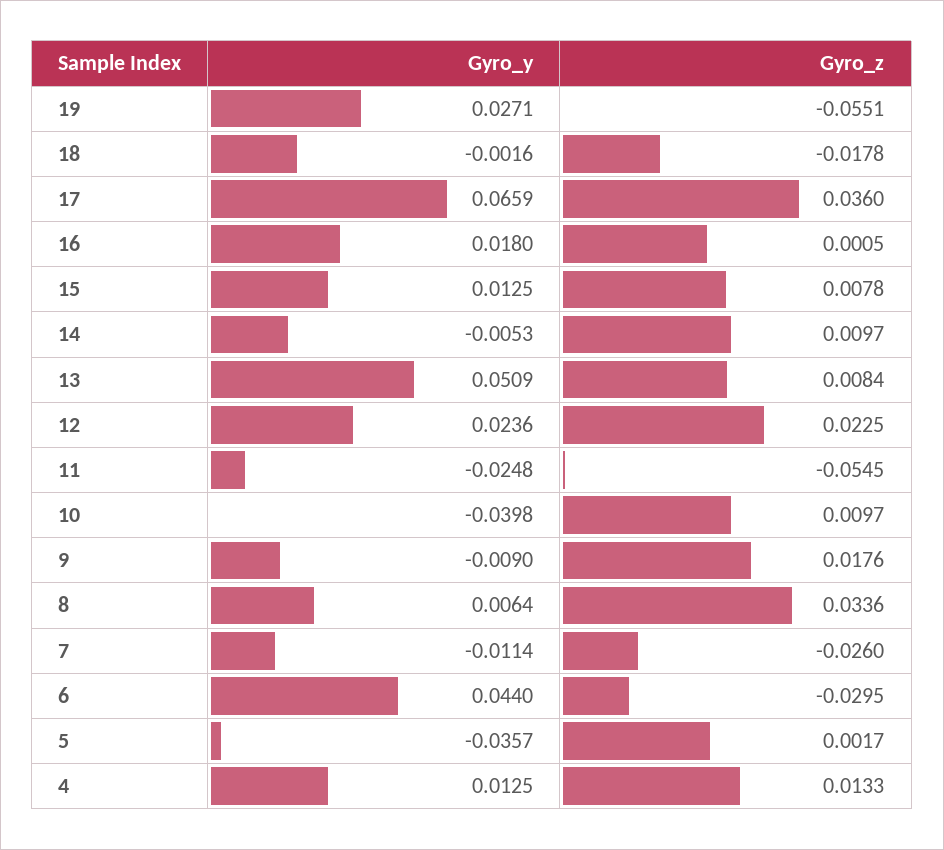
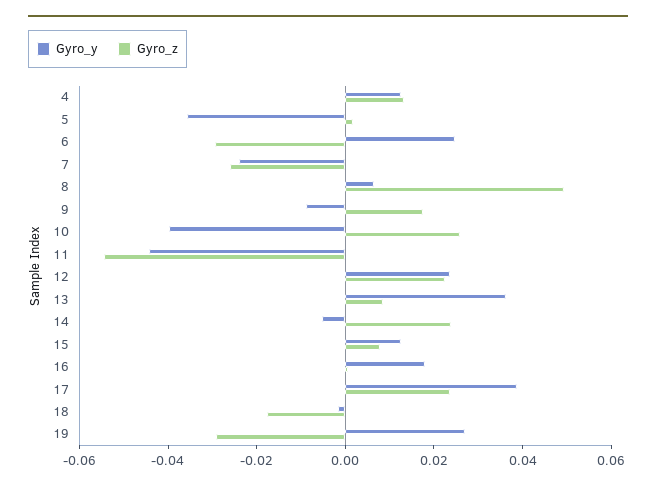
  {
    "Gyro_y": {
      "19": 0.0271,
      "18": -0.0016,
-     "17": 0.0659,
+     "17": 0.04,
      "16": 0.018,
      "15": 0.0125,
      "14": -0.0053,
-     "13": 0.0509,
+     "13": 0.035,
      "12": 0.0236,
-     "11": -0.0248,
+     "11": -0.045,
      "10": -0.0398,
      "9": -0.009,
      "8": 0.0064,
-     "7": -0.0114,
+     "7": -0.025,
-     "6": 0.044,
+     "6": 0.025,
      "5": -0.0357,
      "4": 0.0125
    },
    "Gyro_z": {
-     "19": -0.0551,
+     "19": -0.03,
      "18": -0.0178,
-     "17": 0.036,
+     "17": 0.025,
      "16": 0.0005,
      "15": 0.0078,
-     "14": 0.0097,
+     "14": 0.025,
      "13": 0.0084,
      "12": 0.0225,
      "11": -0.0545,
-     "10": 0.0097,
+     "10": 0.025,
      "9": 0.0176,
-     "8": 0.0336,
+     "8": 0.05,
      "7": -0.026,
      "6": -0.0295,
      "5": 0.0017,
      "4": 0.0133
    }
  }

